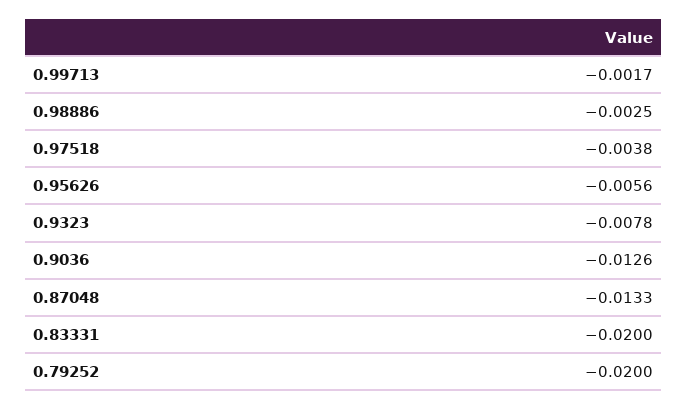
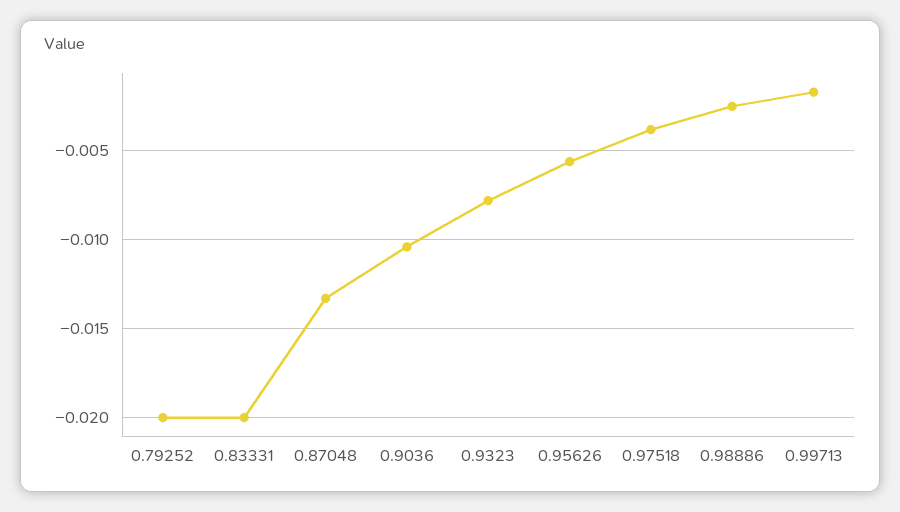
  {
    "0.99713": -0.0017,
    "0.98886": -0.0025,
    "0.97518": -0.0038,
    "0.95626": -0.0056,
    "0.9323": -0.0078,
-   "0.9036": -0.0126,
+   "0.9036": -0.0105,
    "0.87048": -0.0133,
    "0.83331": -0.02,
    "0.79252": -0.02
  }

